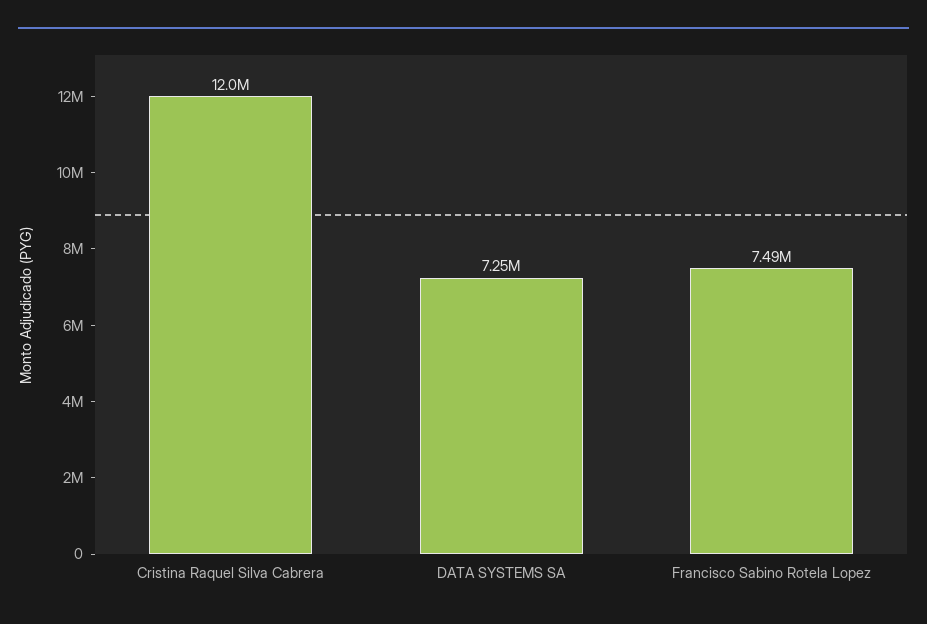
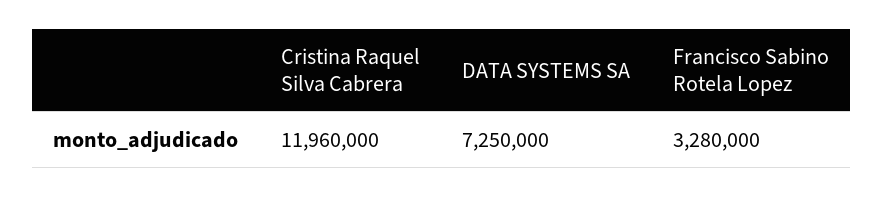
  {
    "Cristina Raquel Silva Cabrera": 11960000,
    "DATA SYSTEMS SA": 7250000,
-   "Francisco Sabino Rotela Lopez": 7490000
+   "Francisco Sabino Rotela Lopez": 3280000
  }

